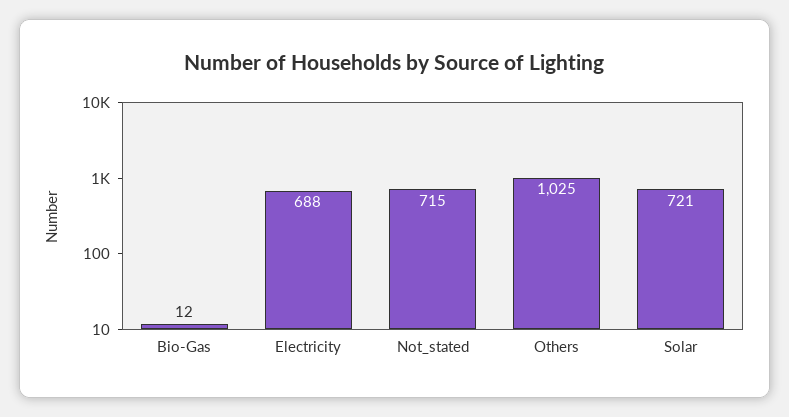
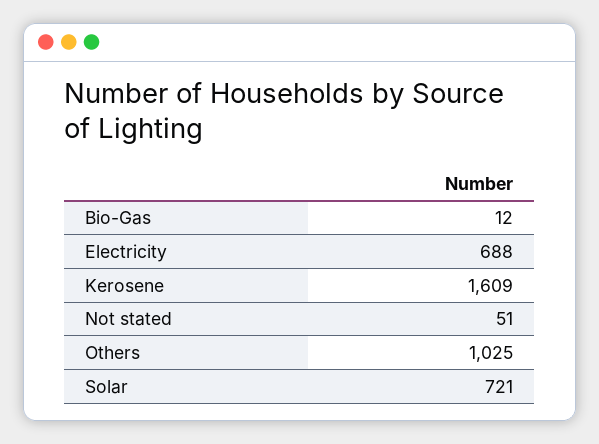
  {
    "Bio-Gas": 12,
    "Electricity": 688,
-   "Not_stated": 715,
+   "Not_stated": 51,
    "Others": 1025,
-   "Solar": 721
+   "Solar": 721,
+   "Kerosene": 1609
  }

